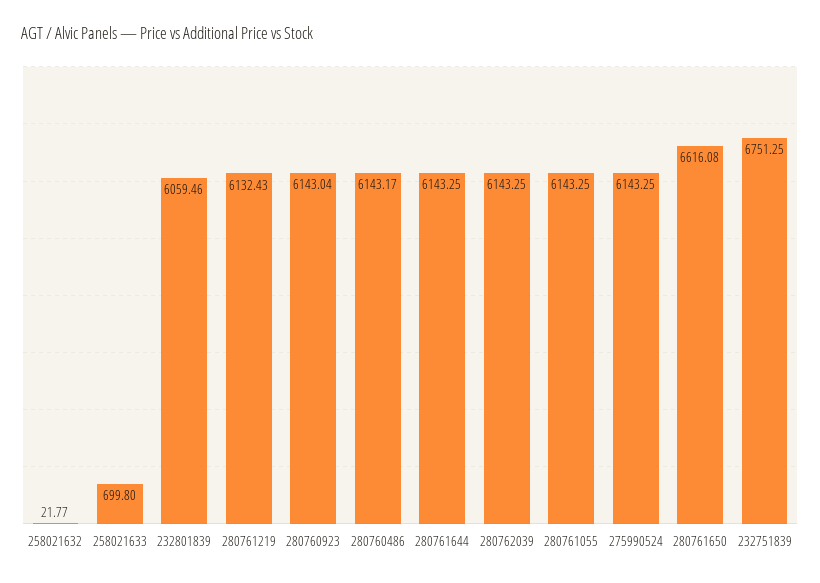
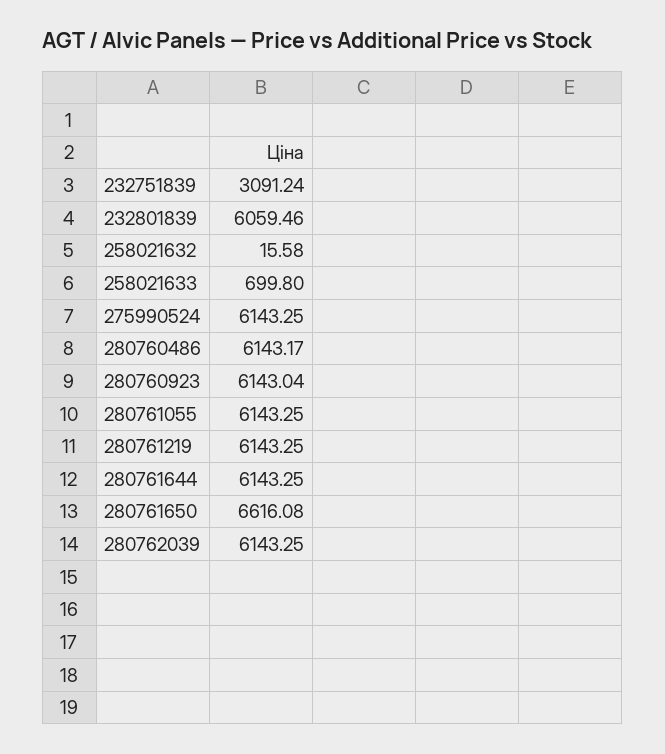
  {
-   "258021632": 21.77,
+   "258021632": 15.58,
    "258021633": 699.8,
    "232801839": 6059.46,
-   "280761219": 6132.43,
+   "280761219": 6143.25,
    "280760923": 6143.04,
    "280760486": 6143.17,
    "280761644": 6143.25,
    "280762039": 6143.25,
    "280761055": 6143.25,
    "275990524": 6143.25,
    "280761650": 6616.08,
-   "232751839": 6751.25
+   "232751839": 3091.24
  }

